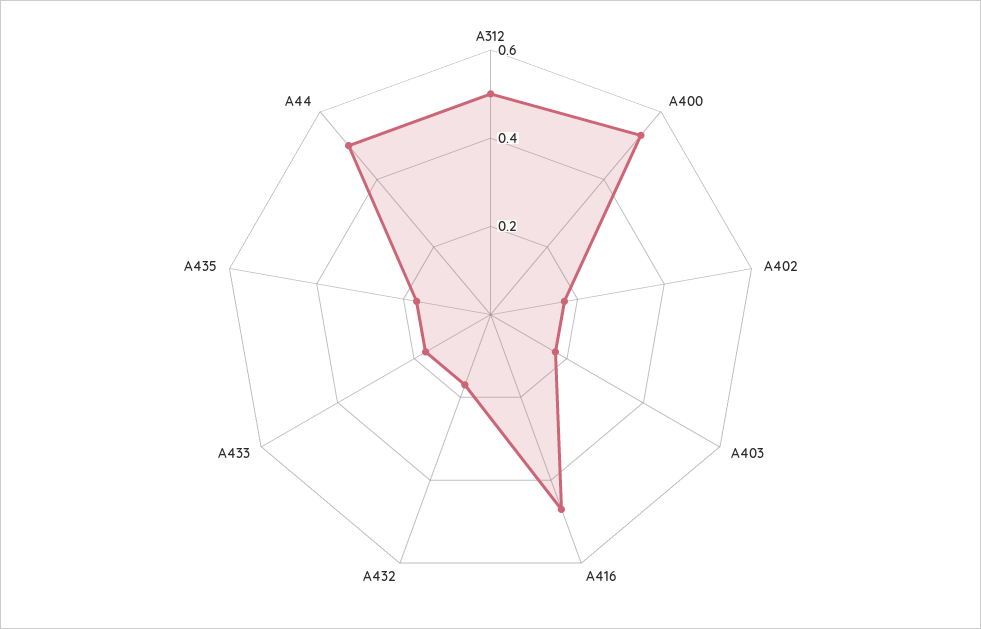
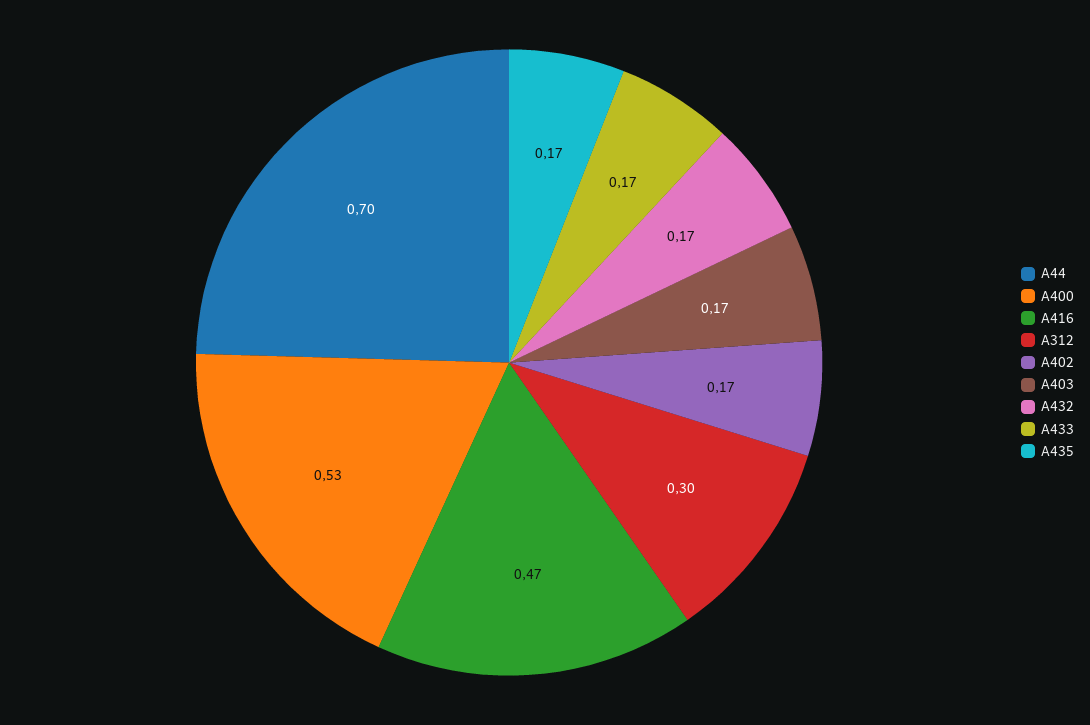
  {
-   "A312": 0.5,
+   "A312": 0.3,
    "A400": 0.53,
    "A402": 0.17,
    "A403": 0.17,
    "A416": 0.47,
    "A432": 0.17,
    "A433": 0.17,
    "A435": 0.17,
-   "A44": 0.5
+   "A44": 0.7
  }

